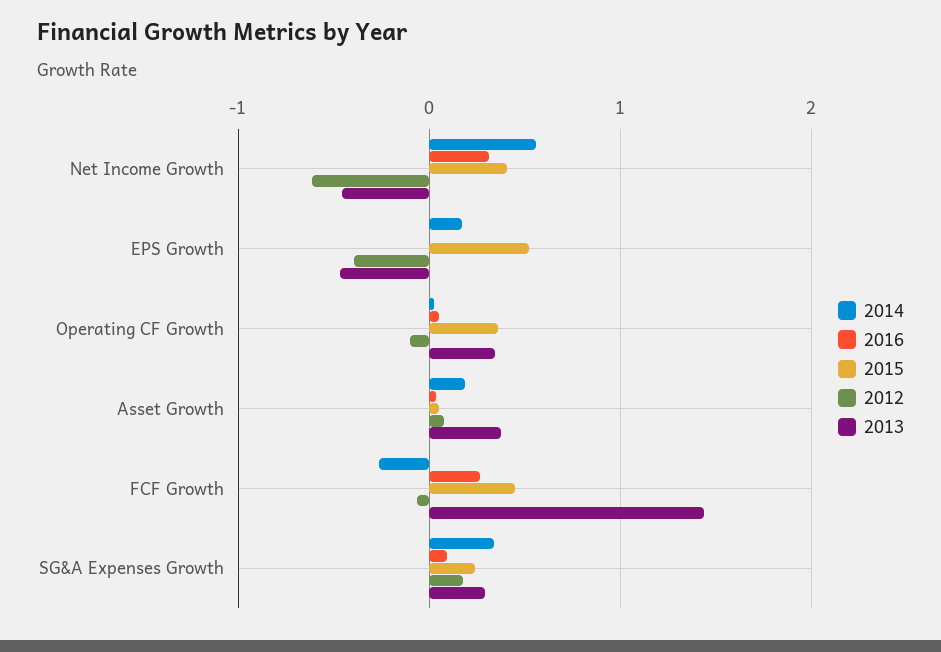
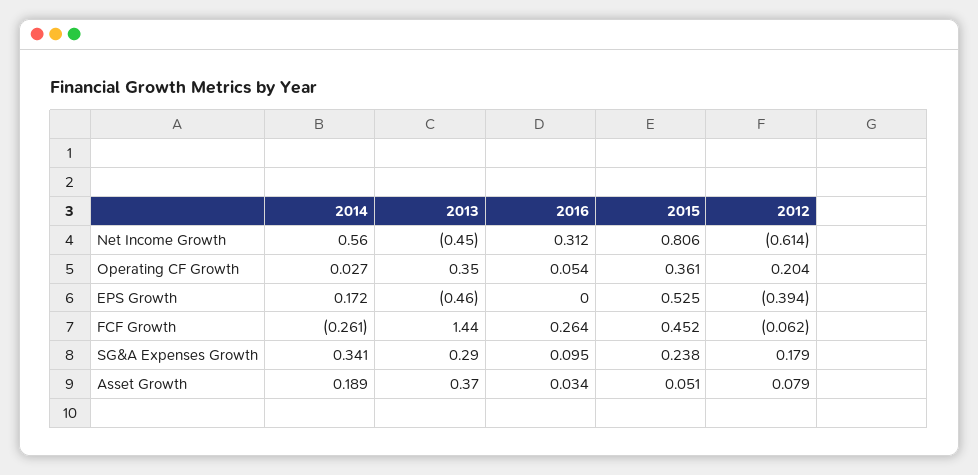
  {
    "2014": {
      "Net Income Growth": 0.56,
      "EPS Growth": 0.172,
      "Operating CF Growth": 0.027,
      "Asset Growth": 0.189,
      "FCF Growth": -0.261,
      "SG&A Expenses Growth": 0.341
    },
    "2016": {
      "Net Income Growth": 0.312,
      "EPS Growth": 0,
      "Operating CF Growth": 0.054,
      "Asset Growth": 0.034,
      "FCF Growth": 0.264,
      "SG&A Expenses Growth": 0.095
    },
    "2015": {
-     "Net Income Growth": 0.4,
+     "Net Income Growth": 0.806,
      "EPS Growth": 0.525,
      "Operating CF Growth": 0.361,
      "Asset Growth": 0.051,
      "FCF Growth": 0.452,
      "SG&A Expenses Growth": 0.238
    },
    "2012": {
      "Net Income Growth": -0.614,
      "EPS Growth": -0.394,
-     "Operating CF Growth": -0.1,
+     "Operating CF Growth": 0.204,
      "Asset Growth": 0.079,
      "FCF Growth": -0.062,
      "SG&A Expenses Growth": 0.179
    },
    "2013": {
      "Net Income Growth": -0.45,
      "EPS Growth": -0.46,
      "Operating CF Growth": 0.35,
      "Asset Growth": 0.37,
      "FCF Growth": 1.44,
      "SG&A Expenses Growth": 0.29
    }
  }

